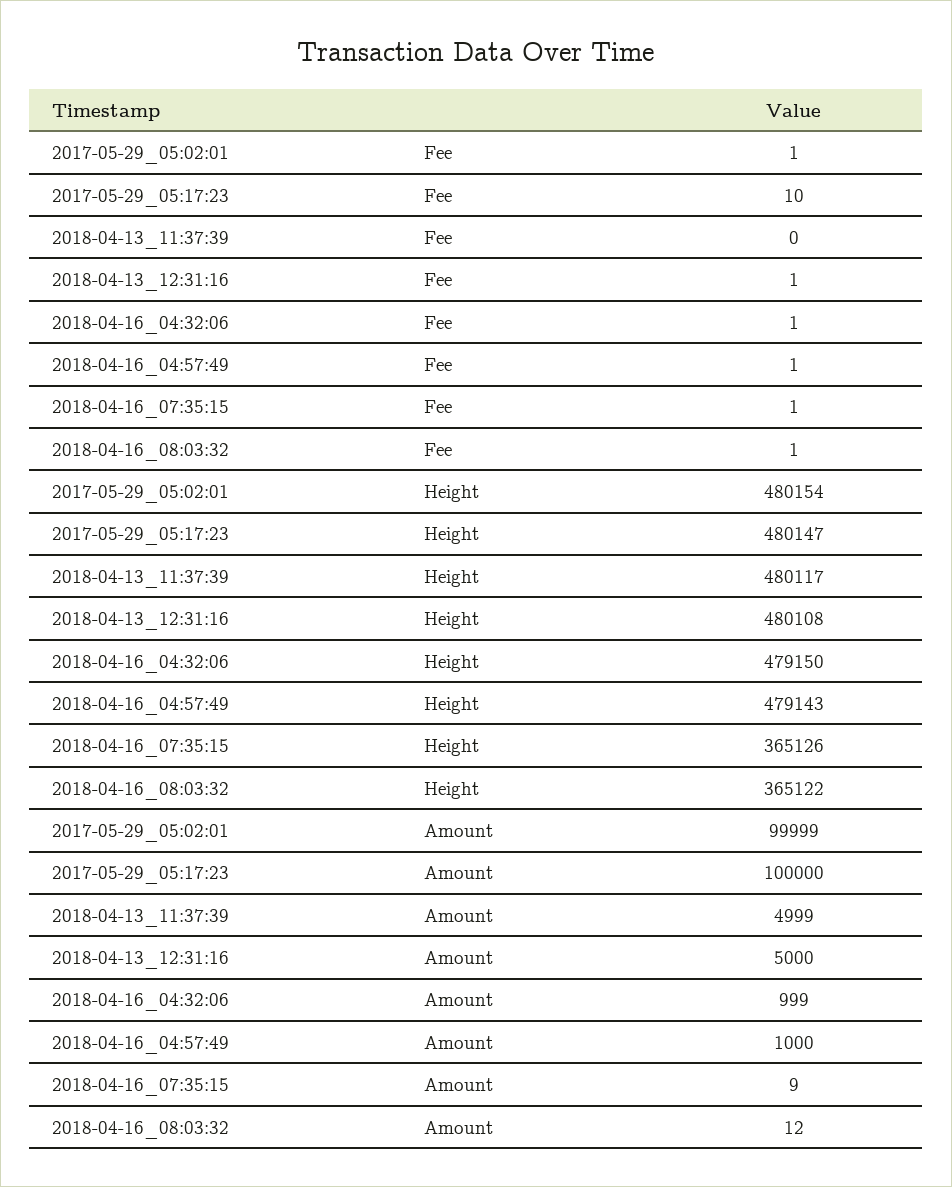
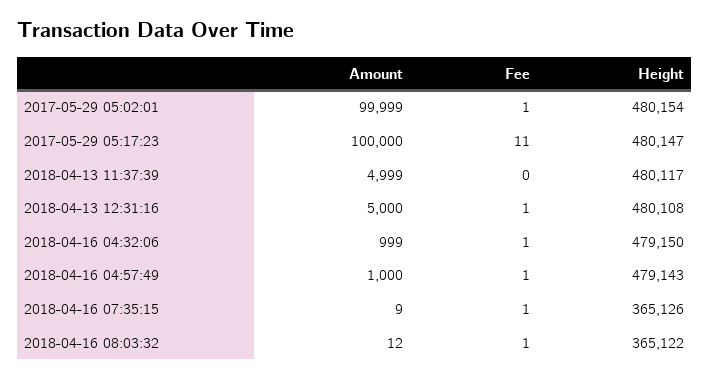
  {
    "2017-05-29_05:02:01": {
      "Fee": 1,
      "Height": 480154,
      "Amount": 99999
    },
    "2017-05-29_05:17:23": {
-     "Fee": 10,
+     "Fee": 11,
      "Height": 480147,
      "Amount": 100000
    },
    "2018-04-13_11:37:39": {
      "Fee": 0,
      "Height": 480117,
      "Amount": 4999
    },
    "2018-04-13_12:31:16": {
      "Fee": 1,
      "Height": 480108,
      "Amount": 5000
    },
    "2018-04-16_04:32:06": {
      "Fee": 1,
      "Height": 479150,
      "Amount": 999
    },
    "2018-04-16_04:57:49": {
      "Fee": 1,
      "Height": 479143,
      "Amount": 1000
    },
    "2018-04-16_07:35:15": {
      "Fee": 1,
      "Height": 365126,
      "Amount": 9
    },
    "2018-04-16_08:03:32": {
      "Fee": 1,
      "Height": 365122,
      "Amount": 12
    }
  }

